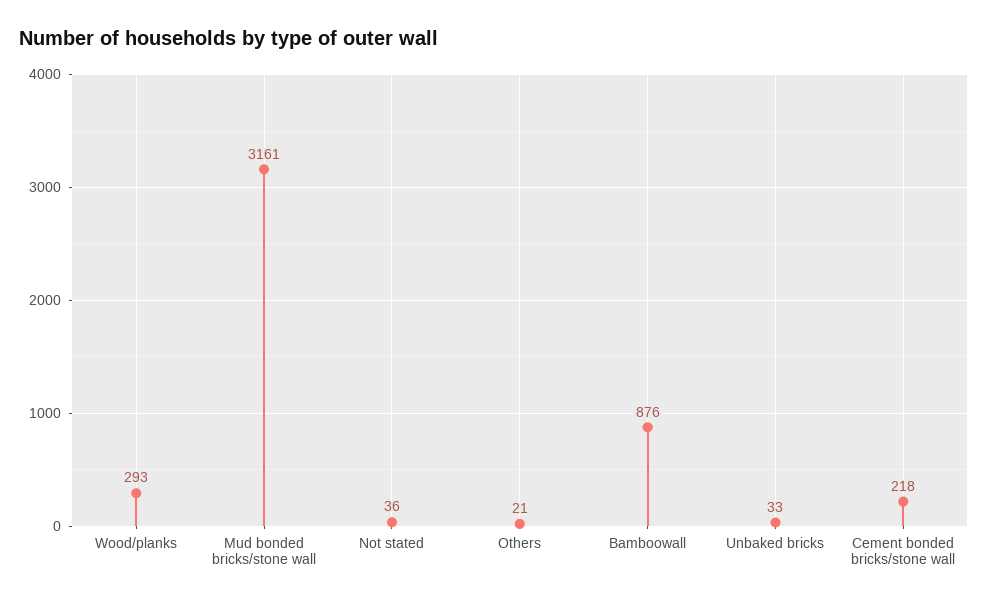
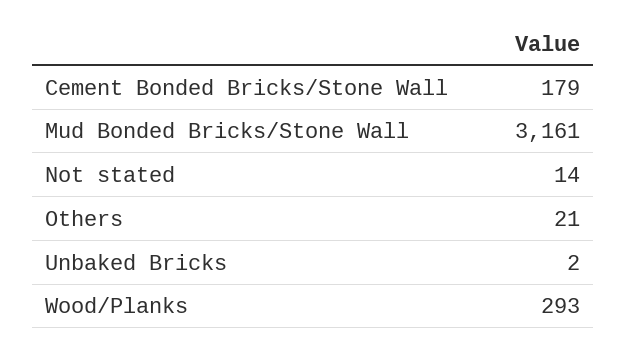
  {
    "Wood/planks": 293,
    "Mud bonded bricks/stone wall": 3161,
-   "Not stated": 36,
+   "Not stated": 14,
    "Others": 21,
-   "Bamboowall": 876,
-   "Unbaked bricks": 33,
+   "Unbaked bricks": 2,
-   "Cement bonded bricks/stone wall": 218
+   "Cement bonded bricks/stone wall": 179
  }

